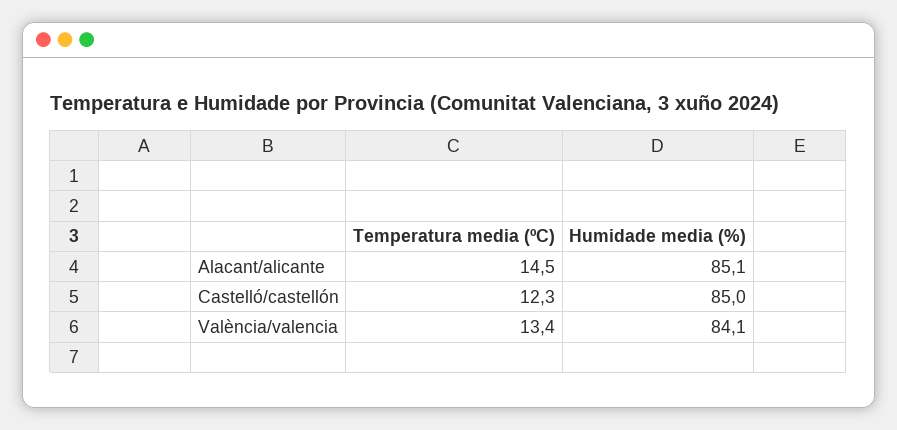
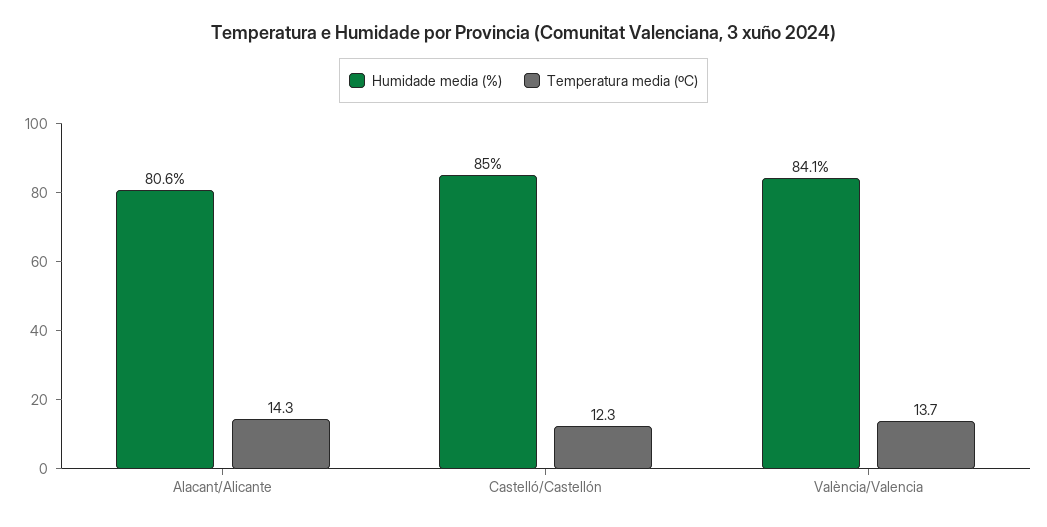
  {
    "Temperatura media (ºC)": {
-     "Alacant/alicante": 14.5,
+     "Alacant/alicante": 14.3,
      "Castelló/castellón": 12.3,
-     "València/valencia": 13.4
+     "València/valencia": 13.7
    },
    "Humidade media (%)": {
-     "Alacant/alicante": 85.1,
+     "Alacant/alicante": 80.6,
      "Castelló/castellón": 85,
      "València/valencia": 84.1
    }
  }

